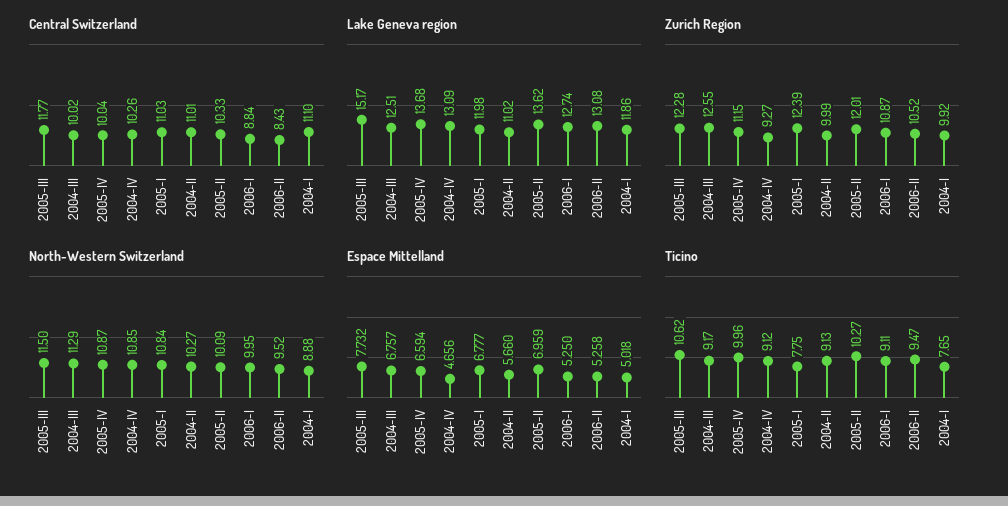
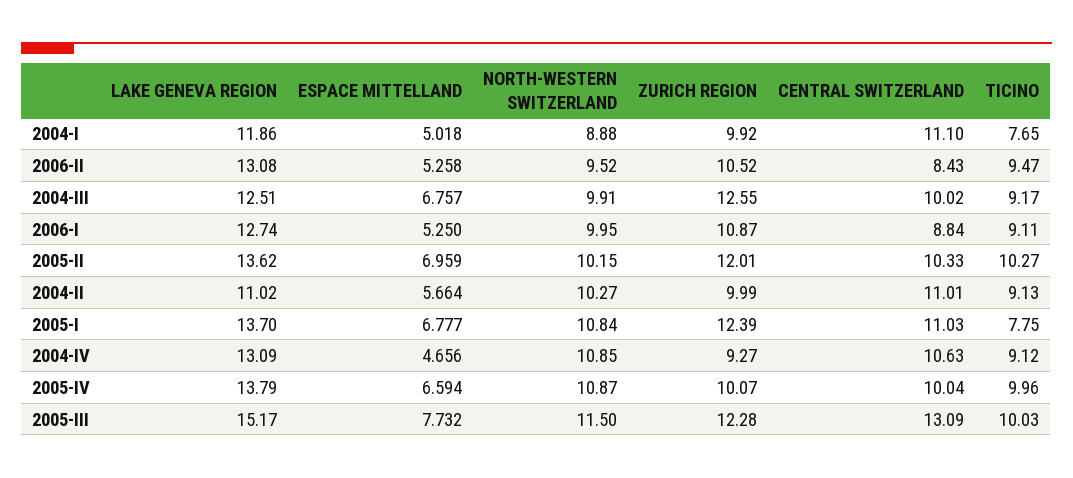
  {
    "Central Switzerland": {
-     "2005-III": 11.77,
+     "2005-III": 13.09,
      "2004-III": 10.02,
      "2005-IV": 10.04,
-     "2004-IV": 10.26,
+     "2004-IV": 10.63,
      "2005-I": 11.03,
      "2004-II": 11.01,
      "2005-II": 10.33,
      "2006-I": 8.84,
      "2006-II": 8.43,
      "2004-I": 11.1
    },
    "Lake Geneva region": {
      "2005-III": 15.17,
      "2004-III": 12.51,
-     "2005-IV": 13.68,
+     "2005-IV": 13.79,
      "2004-IV": 13.09,
-     "2005-I": 11.98,
+     "2005-I": 13.7,
      "2004-II": 11.02,
      "2005-II": 13.62,
      "2006-I": 12.74,
      "2006-II": 13.08,
      "2004-I": 11.86
    },
    "Zurich Region": {
      "2005-III": 12.28,
      "2004-III": 12.55,
-     "2005-IV": 11.15,
+     "2005-IV": 10.07,
      "2004-IV": 9.27,
      "2005-I": 12.39,
      "2004-II": 9.99,
      "2005-II": 12.01,
      "2006-I": 10.87,
      "2006-II": 10.52,
      "2004-I": 9.92
    },
    "North-Western Switzerland": {
      "2005-III": 11.5,
-     "2004-III": 11.29,
+     "2004-III": 9.91,
      "2005-IV": 10.87,
      "2004-IV": 10.85,
      "2005-I": 10.84,
      "2004-II": 10.27,
-     "2005-II": 10.09,
+     "2005-II": 10.15,
      "2006-I": 9.95,
      "2006-II": 9.52,
      "2004-I": 8.88
    },
    "Espace Mittelland": {
      "2005-III": 7.732,
      "2004-III": 6.757,
      "2005-IV": 6.594,
      "2004-IV": 4.656,
      "2005-I": 6.777,
-     "2004-II": 5.66,
+     "2004-II": 5.664,
      "2005-II": 6.959,
      "2006-I": 5.25,
      "2006-II": 5.258,
      "2004-I": 5.018
    },
    "Ticino": {
-     "2005-III": 10.62,
+     "2005-III": 10.03,
      "2004-III": 9.17,
      "2005-IV": 9.96,
      "2004-IV": 9.12,
      "2005-I": 7.75,
      "2004-II": 9.13,
      "2005-II": 10.27,
      "2006-I": 9.11,
      "2006-II": 9.47,
      "2004-I": 7.65
    }
  }

